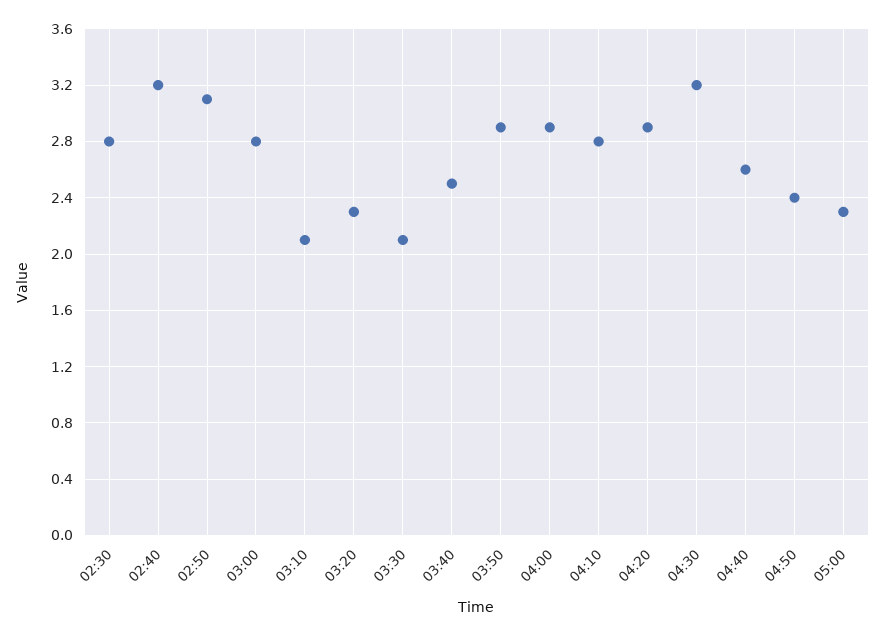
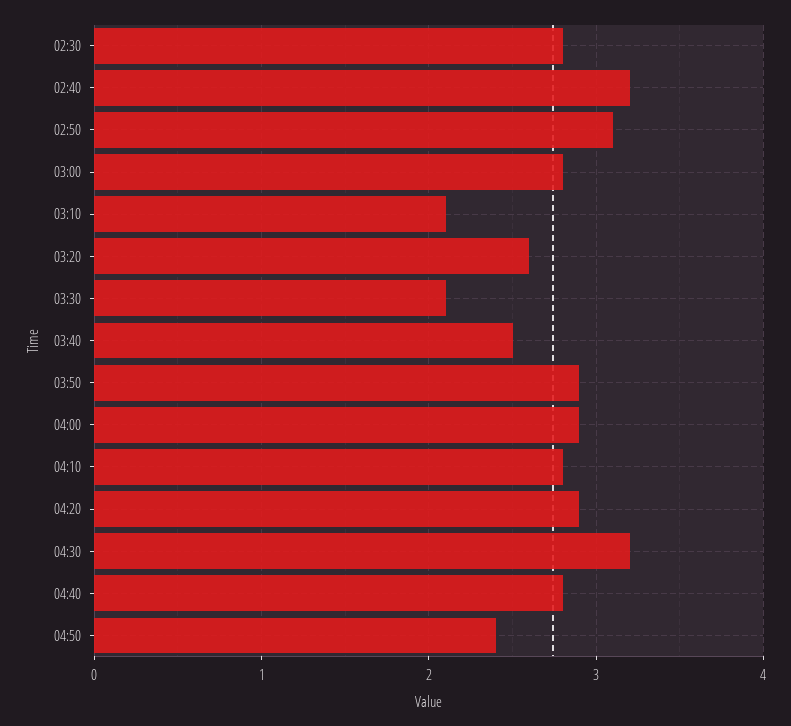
  {
    "02:30": 2.8,
    "02:40": 3.2,
    "02:50": 3.1,
    "03:00": 2.8,
    "03:10": 2.1,
-   "03:20": 2.3,
+   "03:20": 2.6,
    "03:30": 2.1,
    "03:40": 2.5,
    "03:50": 2.9,
    "04:00": 2.9,
    "04:10": 2.8,
    "04:20": 2.9,
    "04:30": 3.2,
-   "04:40": 2.6,
+   "04:40": 2.8,
-   "04:50": 2.4,
+   "04:50": 2.4
-   "05:00": 2.3
  }

